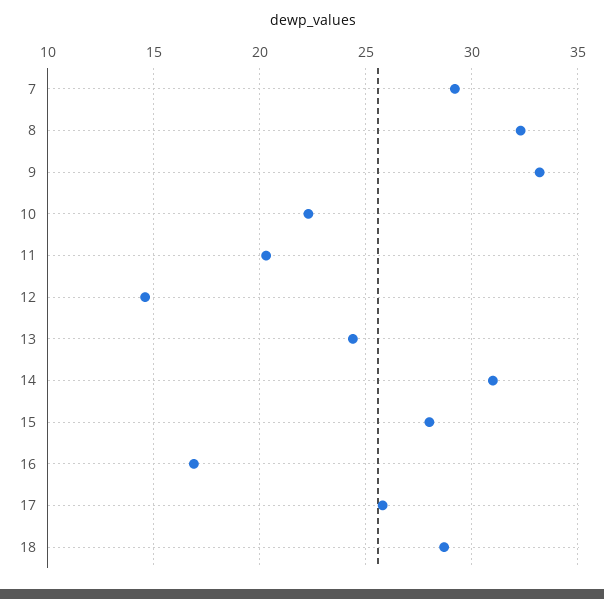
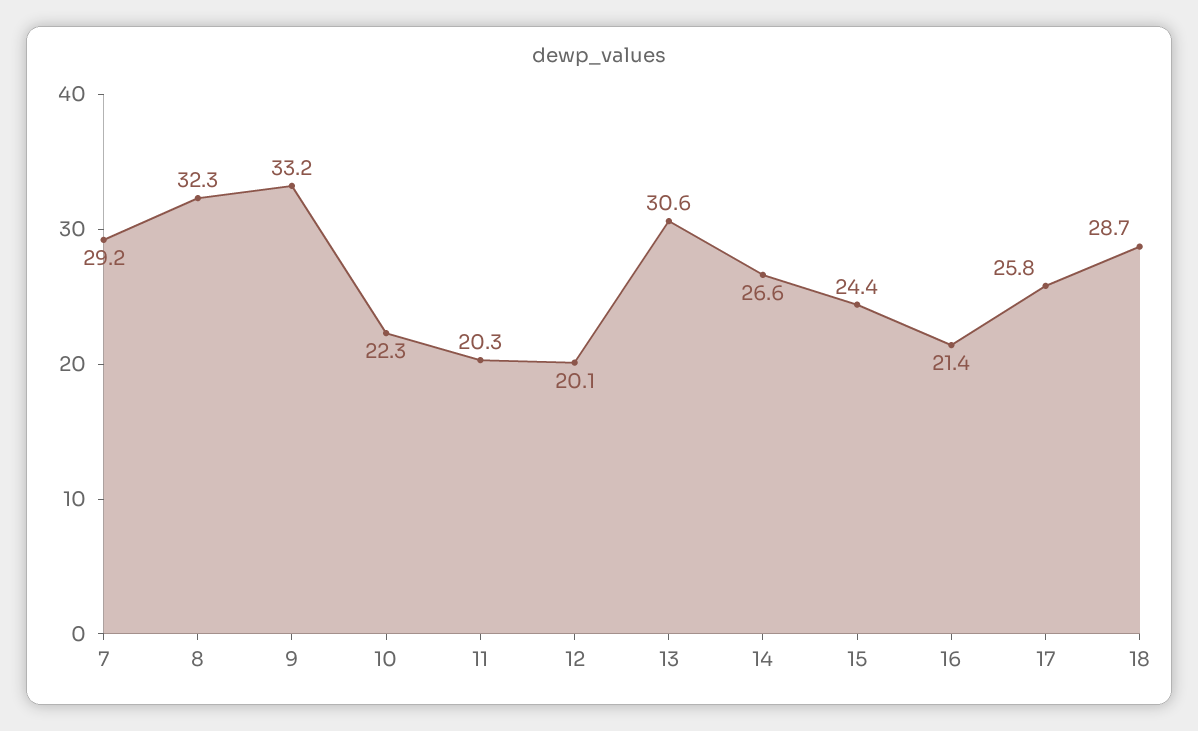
  {
    "7": 29.2,
    "8": 32.3,
    "9": 33.2,
    "10": 22.3,
    "11": 20.3,
-   "12": 14.5,
+   "12": 20.1,
-   "13": 24.5,
+   "13": 30.6,
-   "14": 31,
+   "14": 26.6,
-   "15": 28,
+   "15": 24.4,
-   "16": 17,
+   "16": 21.4,
    "17": 25.8,
    "18": 28.7
  }

